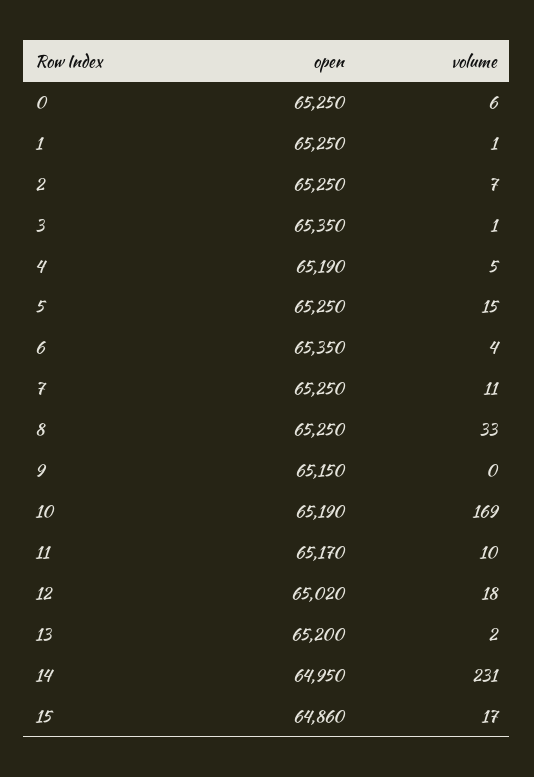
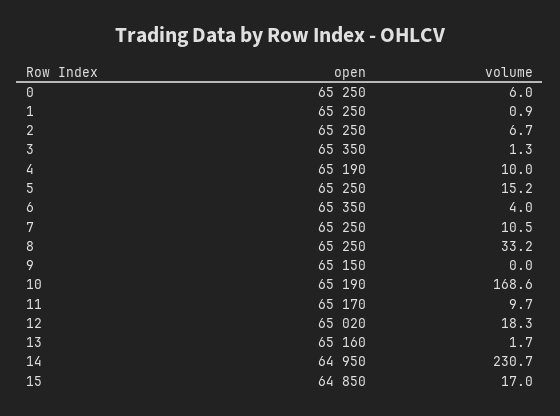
  {
    "open": {
      "0": 65250,
      "1": 65250,
      "2": 65250,
      "3": 65350,
      "4": 65190,
      "5": 65250,
      "6": 65350,
      "7": 65250,
      "8": 65250,
      "9": 65150,
      "10": 65190,
      "11": 65170,
      "12": 65020,
-     "13": 65200,
+     "13": 65160,
      "14": 64950,
-     "15": 64860
+     "15": 64850
    },
    "volume": {
      "0": 6,
      "1": 0.9,
      "2": 6.7,
      "3": 1.3,
-     "4": 5,
+     "4": 10,
      "5": 15.2,
      "6": 4,
      "7": 10.5,
      "8": 33.2,
      "9": 0,
      "10": 168.6,
      "11": 9.7,
      "12": 18.3,
      "13": 1.7,
      "14": 230.7,
      "15": 17
    }
  }

